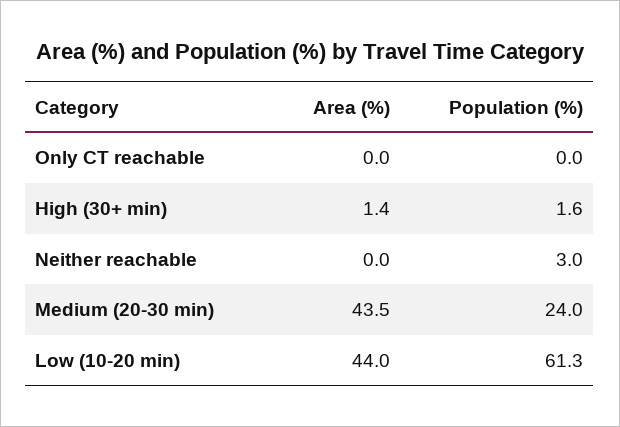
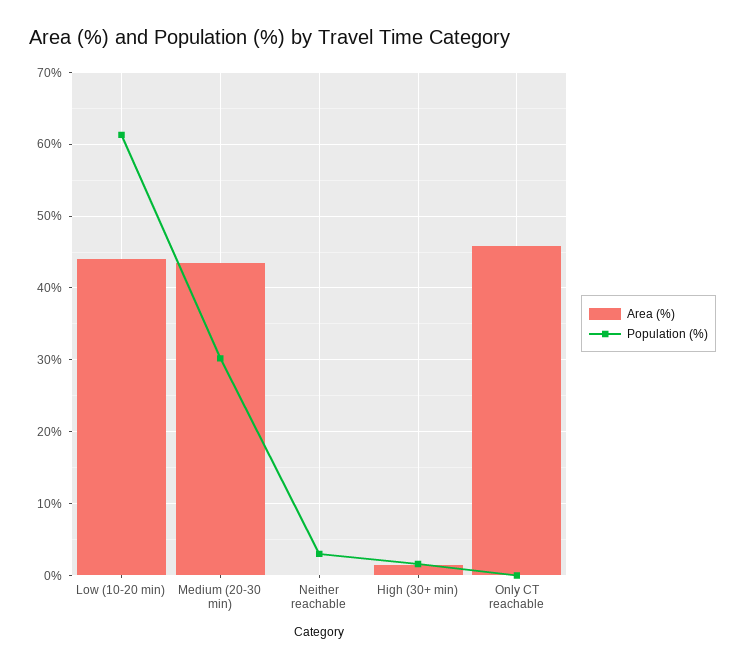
  {
    "Area (%)": {
-     "Only CT reachable": 0,
+     "Only CT reachable": 46,
      "High (30+ min)": 1.4,
      "Neither reachable": 0,
      "Medium (20-30 min)": 43.5,
      "Low (10-20 min)": 44
    },
    "Population (%)": {
      "Only CT reachable": 0,
      "High (30+ min)": 1.6,
      "Neither reachable": 3,
-     "Medium (20-30 min)": 24,
+     "Medium (20-30 min)": 30,
      "Low (10-20 min)": 61.3
    }
  }

